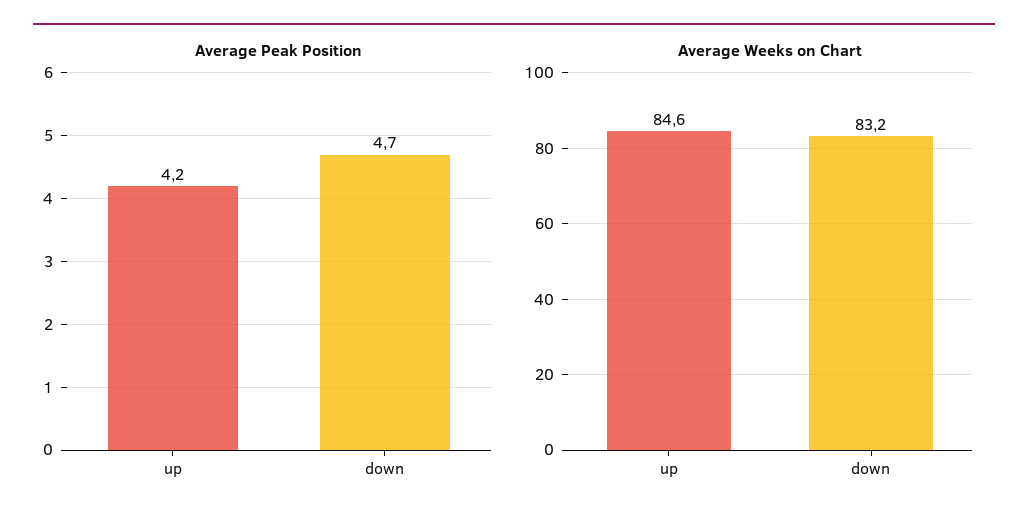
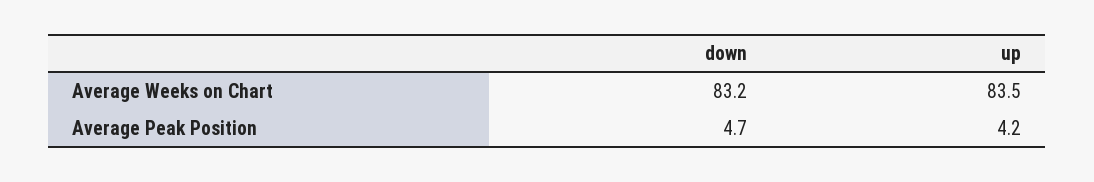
  {
    "Average Peak Position": {
      "up": 4.2,
      "down": 4.7
    },
    "Average Weeks on Chart": {
-     "up": 84.6,
+     "up": 83.5,
      "down": 83.2
    }
  }

